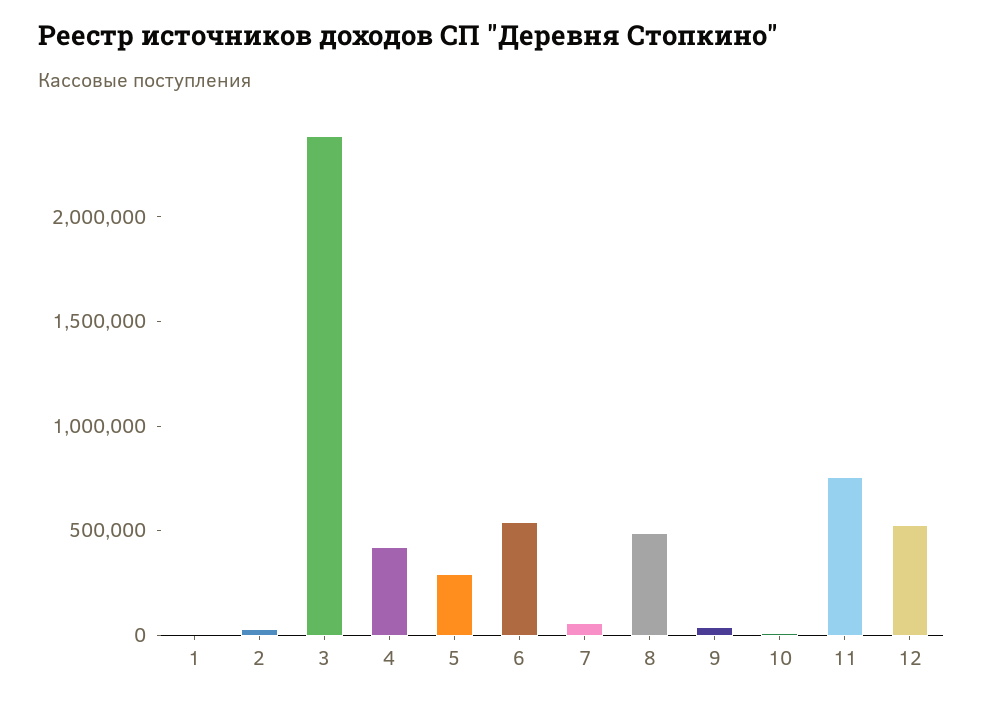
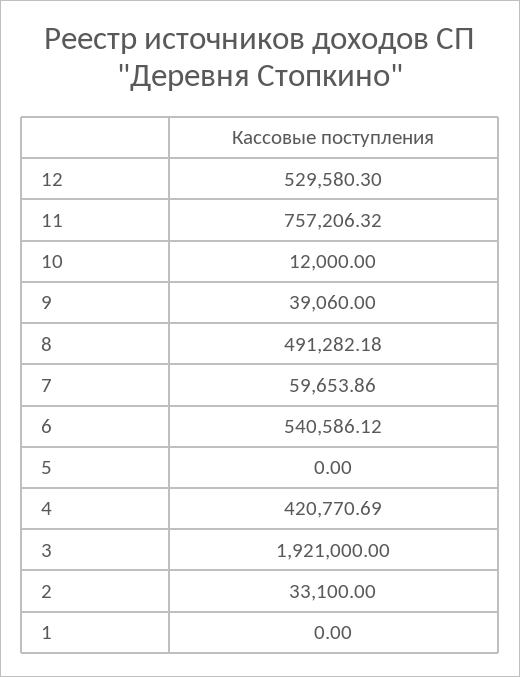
  {
    "1": 0,
    "2": 33100,
-   "3": 2400000,
+   "3": 1921000,
    "4": 420770.69,
-   "5": 300000,
+   "5": 0,
    "6": 540586.12,
    "7": 59653.86,
    "8": 491282.18,
    "9": 39060,
    "10": 12000,
    "11": 757206.32,
    "12": 529580.3
  }

